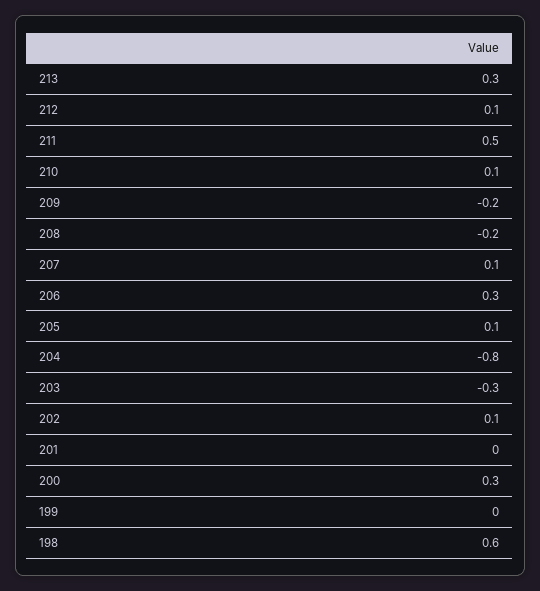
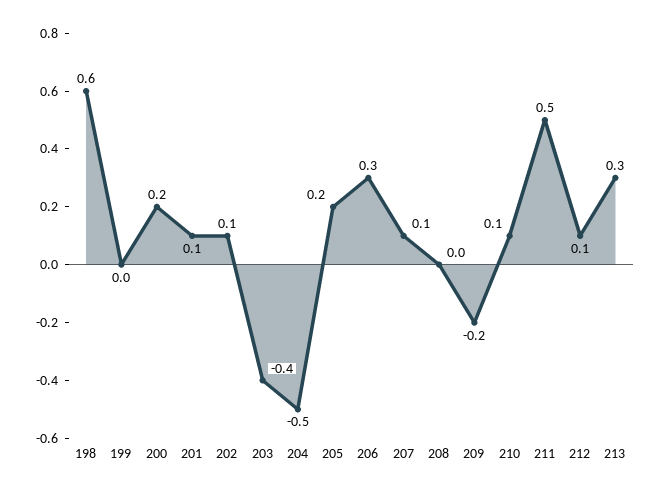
  {
    "213": 0.3,
    "212": 0.1,
    "211": 0.5,
    "210": 0.1,
    "209": -0.2,
-   "208": -0.2,
+   "208": 0,
    "207": 0.1,
    "206": 0.3,
-   "205": 0.1,
+   "205": 0.2,
-   "204": -0.8,
+   "204": -0.5,
-   "203": -0.3,
+   "203": -0.4,
    "202": 0.1,
-   "201": 0,
+   "201": 0.1,
-   "200": 0.3,
+   "200": 0.2,
    "199": 0,
    "198": 0.6
  }

